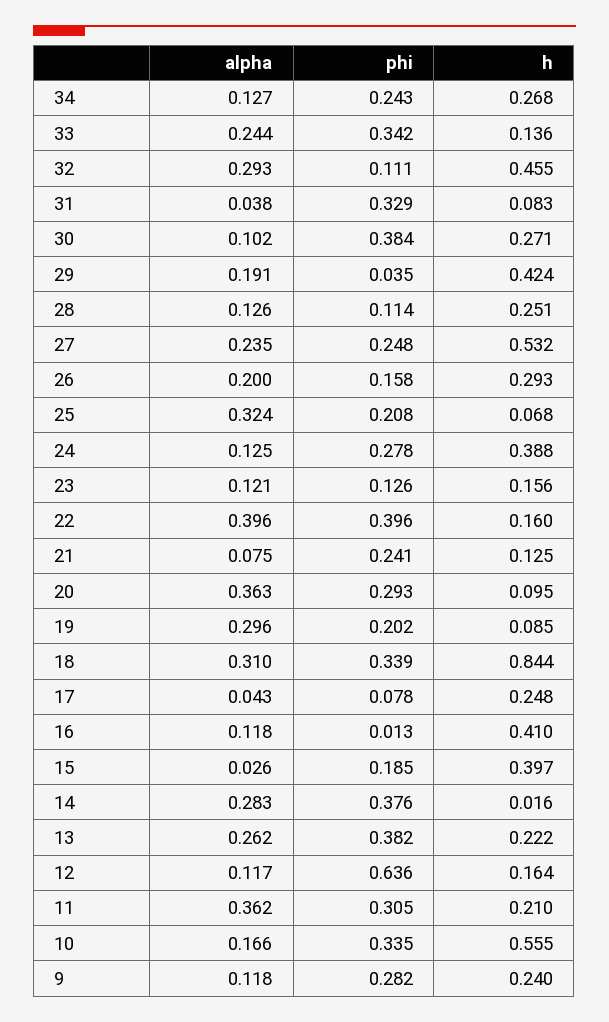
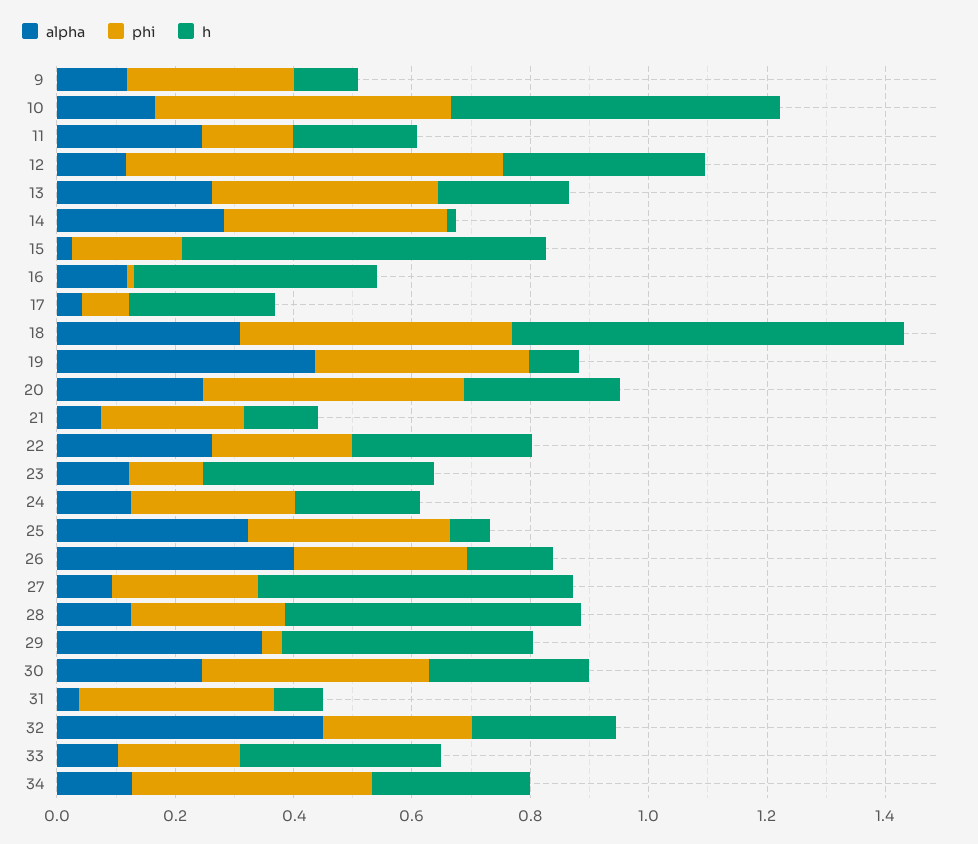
  {
    "alpha": {
      "34": 0.127,
-     "33": 0.244,
+     "33": 0.1,
-     "32": 0.293,
+     "32": 0.45,
      "31": 0.038,
-     "30": 0.102,
+     "30": 0.25,
-     "29": 0.191,
+     "29": 0.35,
      "28": 0.126,
-     "27": 0.235,
+     "27": 0.1,
-     "26": 0.2,
+     "26": 0.4,
      "25": 0.324,
      "24": 0.125,
      "23": 0.121,
-     "22": 0.396,
+     "22": 0.25,
      "21": 0.075,
-     "20": 0.363,
+     "20": 0.25,
-     "19": 0.296,
+     "19": 0.45,
      "18": 0.31,
      "17": 0.043,
      "16": 0.118,
      "15": 0.026,
      "14": 0.283,
      "13": 0.262,
      "12": 0.117,
-     "11": 0.362,
+     "11": 0.25,
      "10": 0.166,
      "9": 0.118
    },
    "phi": {
-     "34": 0.243,
+     "34": 0.4,
-     "33": 0.342,
+     "33": 0.2,
-     "32": 0.111,
+     "32": 0.25,
      "31": 0.329,
      "30": 0.384,
      "29": 0.035,
-     "28": 0.114,
+     "28": 0.25,
      "27": 0.248,
-     "26": 0.158,
+     "26": 0.3,
-     "25": 0.208,
+     "25": 0.35,
      "24": 0.278,
      "23": 0.126,
-     "22": 0.396,
+     "22": 0.25,
      "21": 0.241,
-     "20": 0.293,
+     "20": 0.45,
-     "19": 0.202,
+     "19": 0.35,
-     "18": 0.339,
+     "18": 0.45,
      "17": 0.078,
      "16": 0.013,
      "15": 0.185,
      "14": 0.376,
      "13": 0.382,
      "12": 0.636,
-     "11": 0.305,
+     "11": 0.15,
-     "10": 0.335,
+     "10": 0.5,
      "9": 0.282
    },
    "h": {
      "34": 0.268,
-     "33": 0.136,
+     "33": 0.35,
-     "32": 0.455,
+     "32": 0.25,
      "31": 0.083,
      "30": 0.271,
      "29": 0.424,
-     "28": 0.251,
+     "28": 0.5,
      "27": 0.532,
-     "26": 0.293,
+     "26": 0.15,
      "25": 0.068,
-     "24": 0.388,
+     "24": 0.2,
-     "23": 0.156,
+     "23": 0.4,
-     "22": 0.16,
+     "22": 0.3,
      "21": 0.125,
-     "20": 0.095,
+     "20": 0.25,
      "19": 0.085,
-     "18": 0.844,
+     "18": 0.65,
      "17": 0.248,
      "16": 0.41,
-     "15": 0.397,
+     "15": 0.6,
      "14": 0.016,
      "13": 0.222,
-     "12": 0.164,
+     "12": 0.35,
      "11": 0.21,
      "10": 0.555,
-     "9": 0.24
+     "9": 0.1
    }
  }

